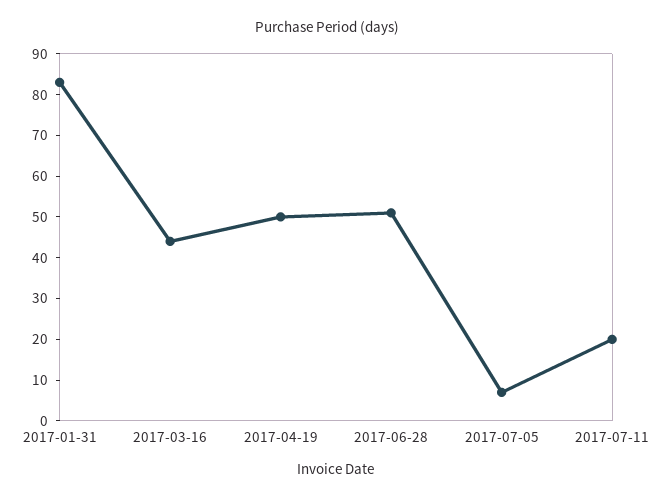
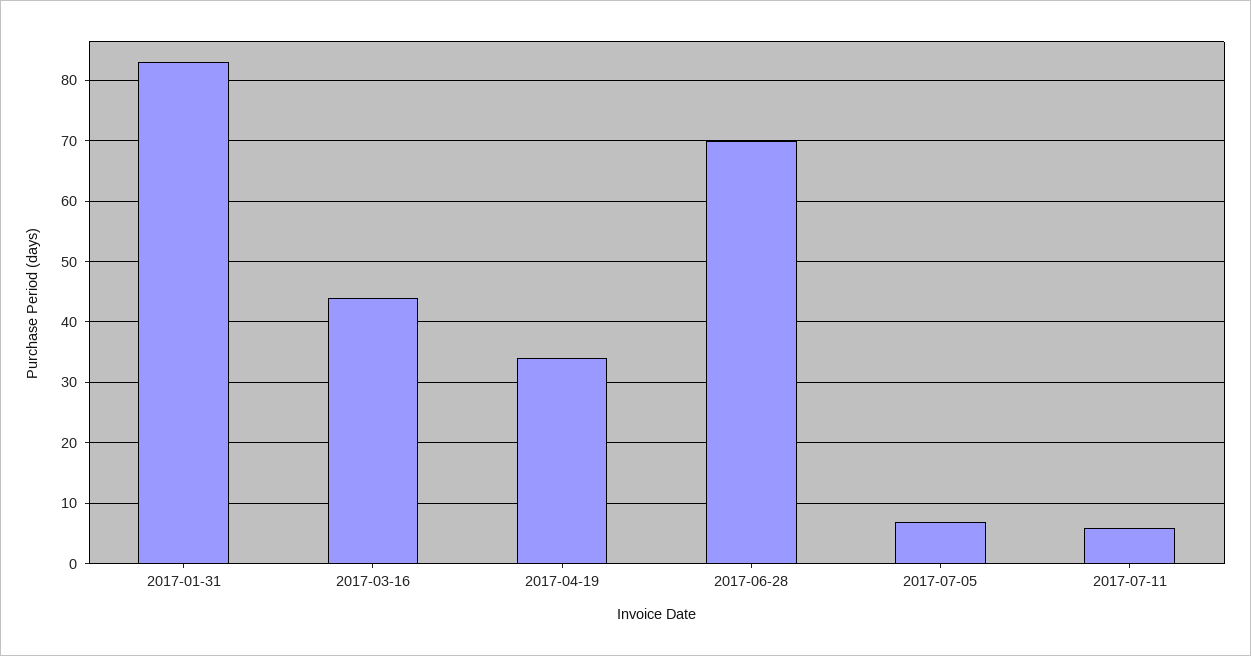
  {
    "2017-01-31": 83,
    "2017-03-16": 44,
-   "2017-04-19": 50,
+   "2017-04-19": 34,
-   "2017-06-28": 50,
+   "2017-06-28": 70,
    "2017-07-05": 7,
-   "2017-07-11": 20
+   "2017-07-11": 6
  }

